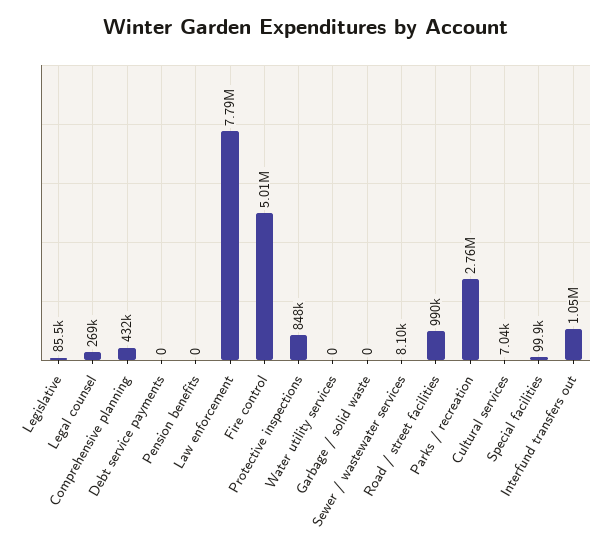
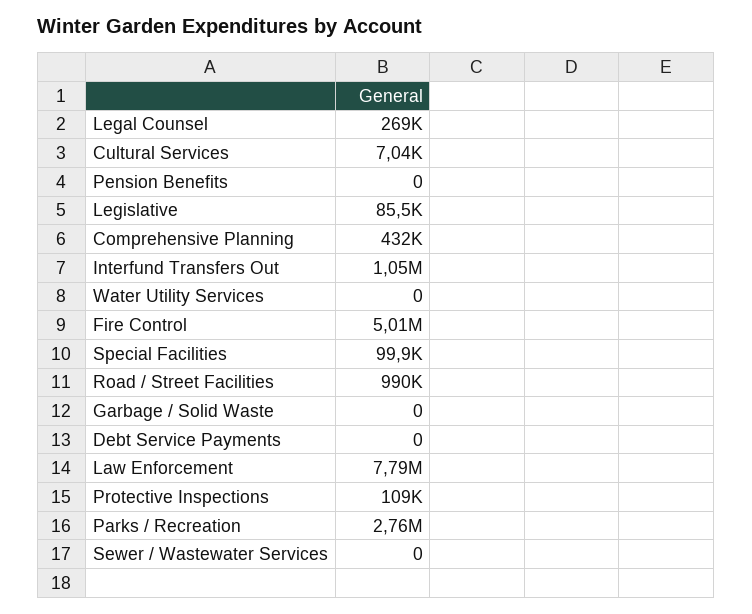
  {
    "Legislative": 85500,
    "Legal counsel": 269000,
    "Comprehensive planning": 432000,
    "Debt service payments": 0,
    "Pension benefits": 0,
    "Law enforcement": 7790000,
    "Fire control": 5010000,
-   "Protective inspections": 848000,
+   "Protective inspections": 109000,
    "Water utility services": 0,
    "Garbage / solid waste": 0,
-   "Sewer / wastewater services": 8100,
+   "Sewer / wastewater services": 0,
    "Road / street facilities": 990000,
    "Parks / recreation": 2760000,
    "Cultural services": 7040,
    "Special facilities": 99900,
    "Interfund transfers out": 1050000
  }

